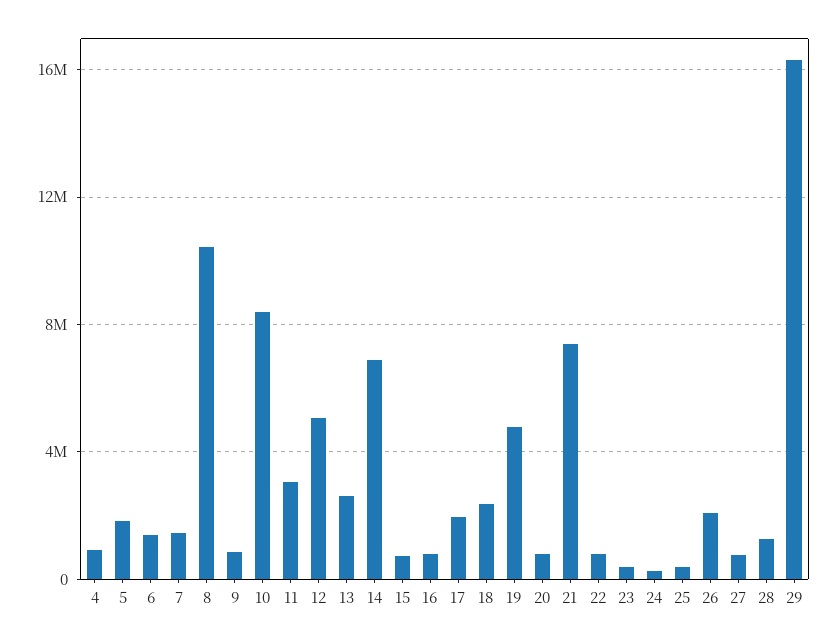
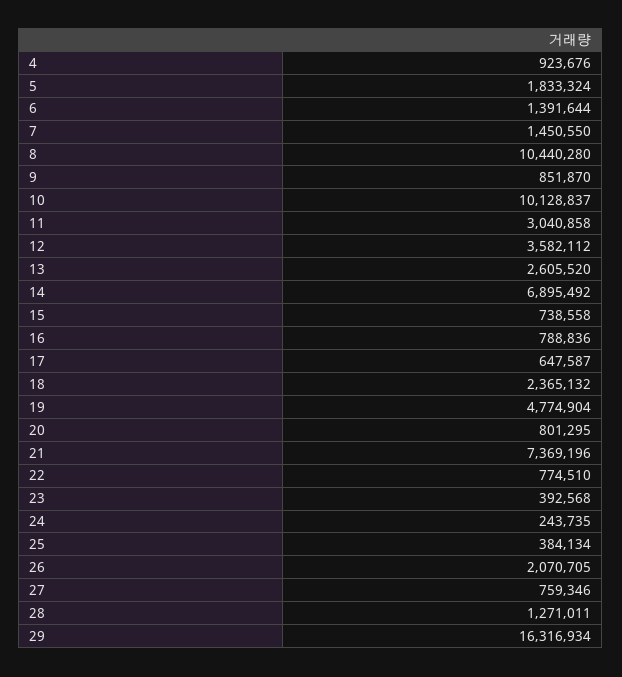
  {
    "4": 923676,
    "5": 1833324,
    "6": 1391644,
    "7": 1450550,
    "8": 10440280,
    "9": 851870,
-   "10": 8500000,
+   "10": 10128837,
    "11": 3040858,
-   "12": 5000000,
+   "12": 3582112,
    "13": 2605520,
    "14": 6895492,
    "15": 738558,
    "16": 788836,
-   "17": 2000000,
+   "17": 647587,
    "18": 2365132,
    "19": 4774904,
    "20": 801295,
    "21": 7369196,
    "22": 774510,
    "23": 392568,
    "24": 243735,
    "25": 384134,
    "26": 2070705,
    "27": 759346,
    "28": 1271011,
    "29": 16316934
  }

